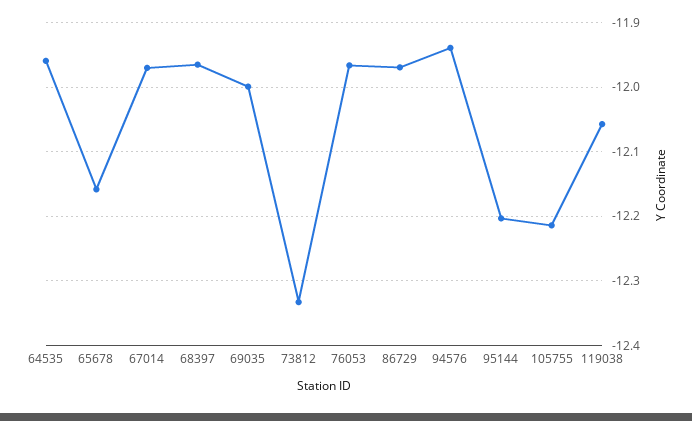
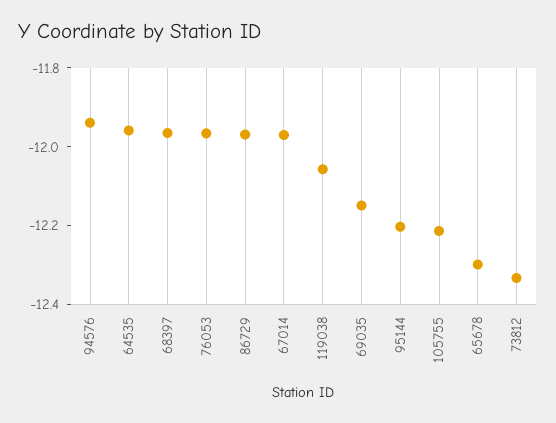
  {
    "64535": -11.96,
-   "65678": -12.16,
+   "65678": -12.3,
    "67014": -11.97,
    "68397": -11.97,
-   "69035": -12,
+   "69035": -12.15,
    "73812": -12.33,
    "76053": -11.97,
    "86729": -11.97,
    "94576": -11.94,
    "95144": -12.2,
    "105755": -12.21,
    "119038": -12.06
  }

